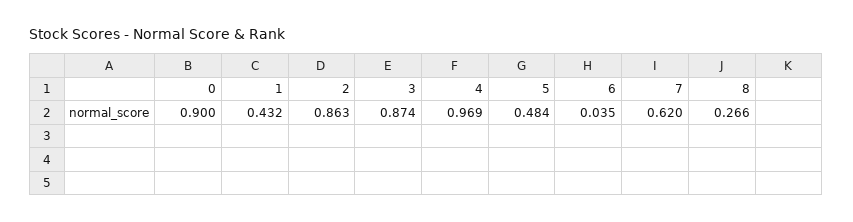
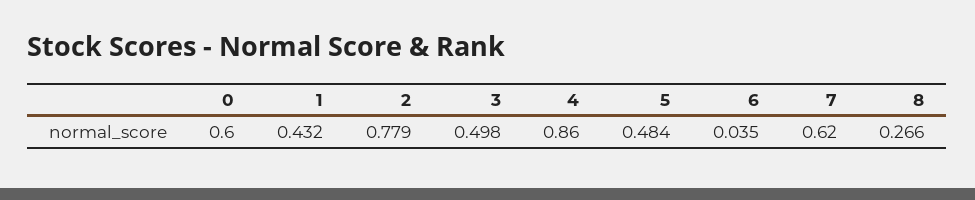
  {
-   "0": 0.9,
+   "0": 0.6,
    "1": 0.432,
-   "2": 0.863,
+   "2": 0.779,
-   "3": 0.874,
+   "3": 0.498,
-   "4": 0.969,
+   "4": 0.86,
    "5": 0.484,
    "6": 0.035,
    "7": 0.62,
    "8": 0.266
  }

